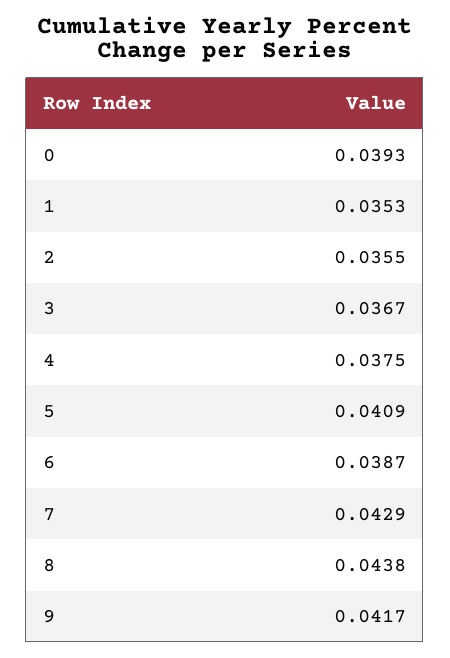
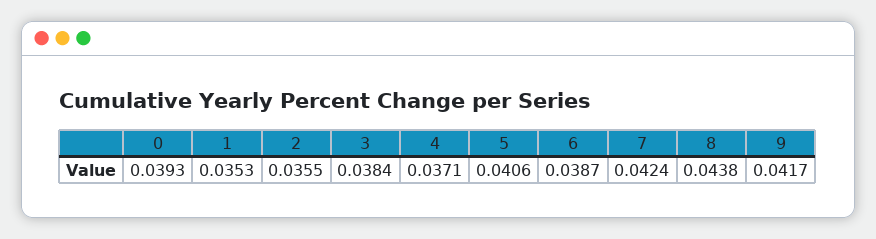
  {
    "0": 0.0393,
    "1": 0.0353,
    "2": 0.0355,
-   "3": 0.0367,
+   "3": 0.0384,
-   "4": 0.0375,
+   "4": 0.0371,
-   "5": 0.0409,
+   "5": 0.0406,
    "6": 0.0387,
-   "7": 0.0429,
+   "7": 0.0424,
    "8": 0.0438,
    "9": 0.0417
  }

